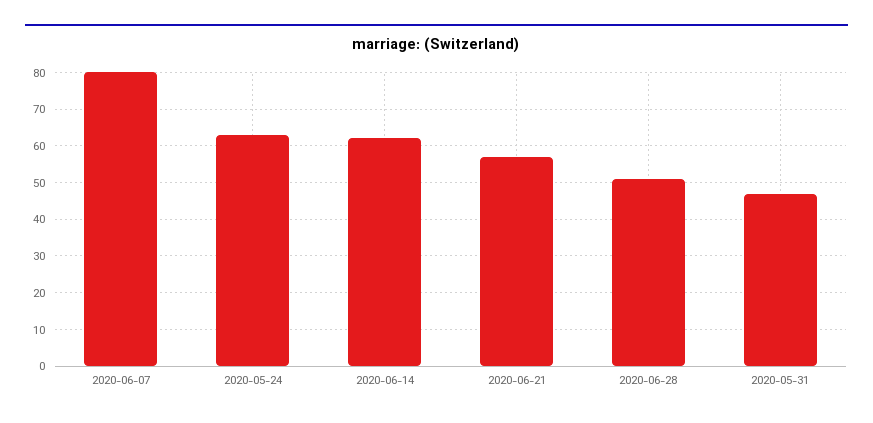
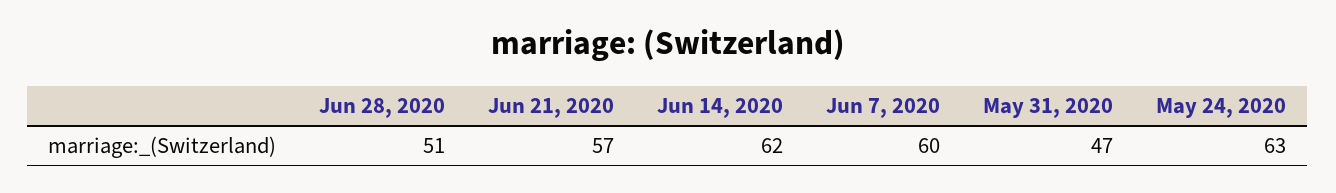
  {
-   "2020-06-07": 80,
+   "2020-06-07": 60,
    "2020-05-24": 63,
    "2020-06-14": 62,
    "2020-06-21": 57,
    "2020-06-28": 51,
    "2020-05-31": 47
  }

